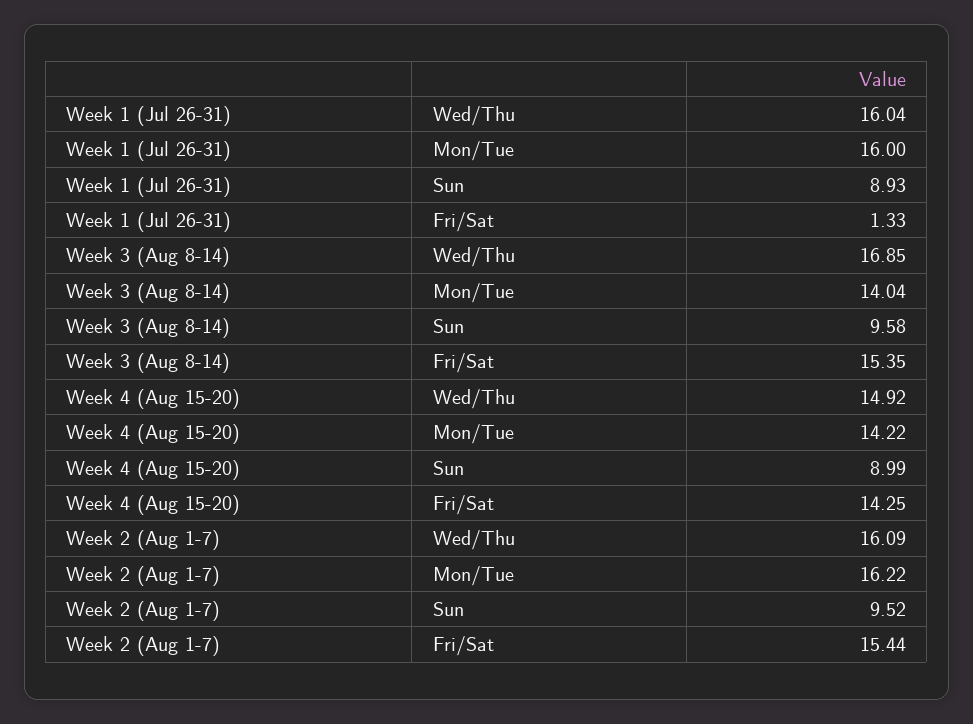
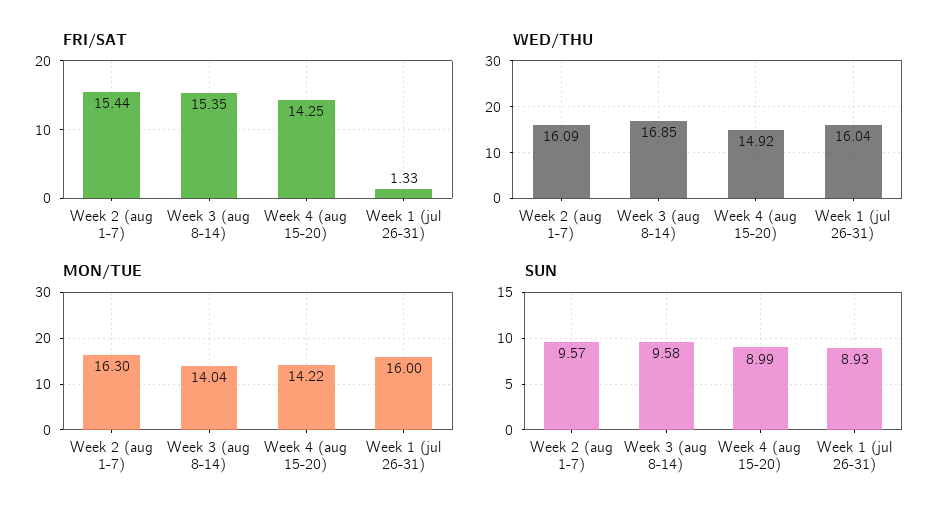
  {
    "Wed/Thu": {
      "Week 1 (Jul 26-31)": 16.04,
      "Week 3 (Aug 8-14)": 16.85,
      "Week 4 (Aug 15-20)": 14.92,
      "Week 2 (Aug 1-7)": 16.09
    },
    "Mon/Tue": {
      "Week 1 (Jul 26-31)": 16,
      "Week 3 (Aug 8-14)": 14.04,
      "Week 4 (Aug 15-20)": 14.22,
-     "Week 2 (Aug 1-7)": 16.22
+     "Week 2 (Aug 1-7)": 16.3
    },
    "Sun": {
      "Week 1 (Jul 26-31)": 8.93,
      "Week 3 (Aug 8-14)": 9.58,
      "Week 4 (Aug 15-20)": 8.99,
-     "Week 2 (Aug 1-7)": 9.52
+     "Week 2 (Aug 1-7)": 9.57
    },
    "Fri/Sat": {
      "Week 1 (Jul 26-31)": 1.33,
      "Week 3 (Aug 8-14)": 15.35,
      "Week 4 (Aug 15-20)": 14.25,
      "Week 2 (Aug 1-7)": 15.44
    }
  }

